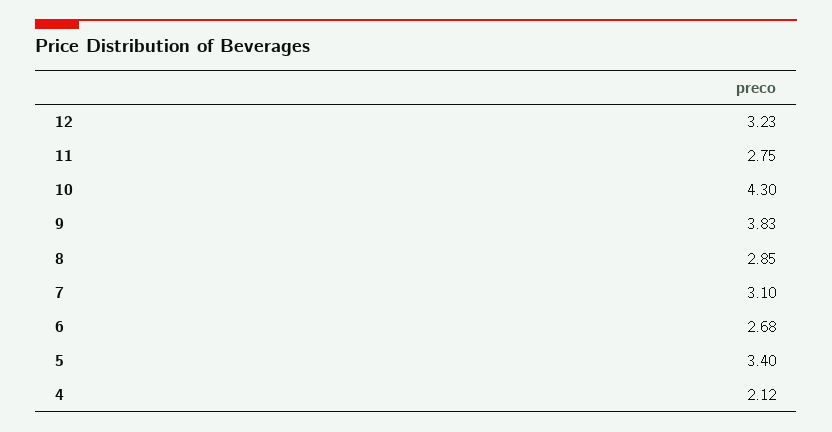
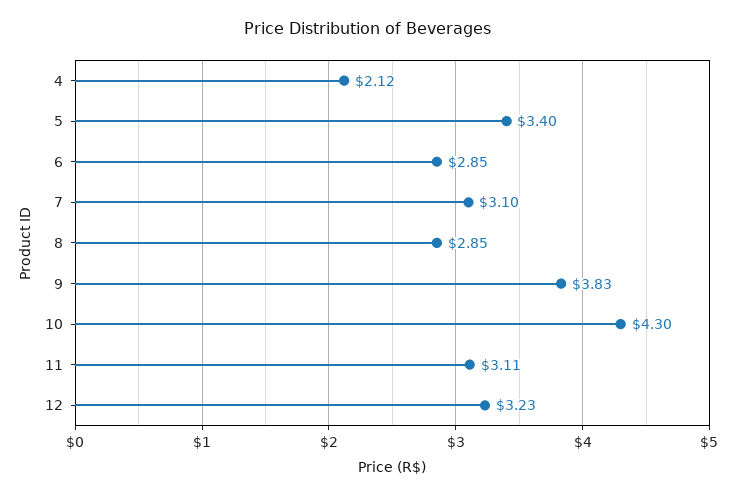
  {
    "12": 3.23,
-   "11": 2.75,
+   "11": 3.11,
    "10": 4.3,
    "9": 3.83,
    "8": 2.85,
    "7": 3.1,
-   "6": 2.68,
+   "6": 2.85,
    "5": 3.4,
    "4": 2.12
  }

